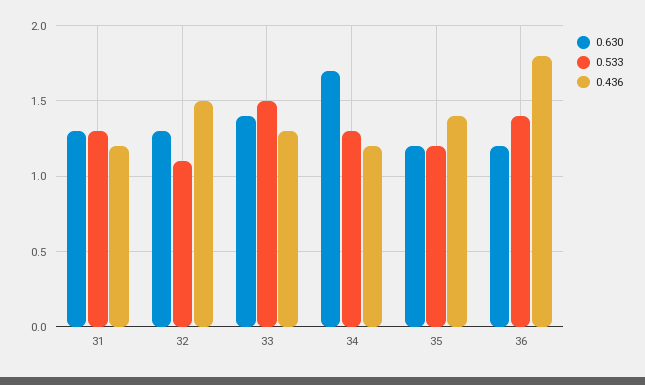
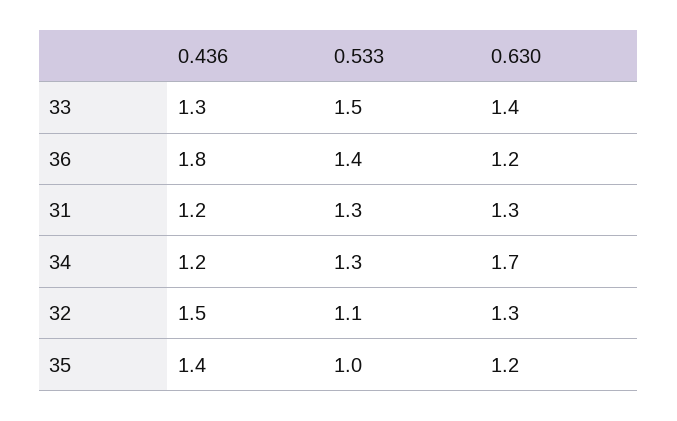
  {
    "0.630": {
      "31": 1.3,
      "32": 1.3,
      "33": 1.4,
      "34": 1.7,
      "35": 1.2,
      "36": 1.2
    },
    "0.533": {
      "31": 1.3,
      "32": 1.1,
      "33": 1.5,
      "34": 1.3,
-     "35": 1.2,
+     "35": 1,
      "36": 1.4
    },
    "0.436": {
      "31": 1.2,
      "32": 1.5,
      "33": 1.3,
      "34": 1.2,
      "35": 1.4,
      "36": 1.8
    }
  }

